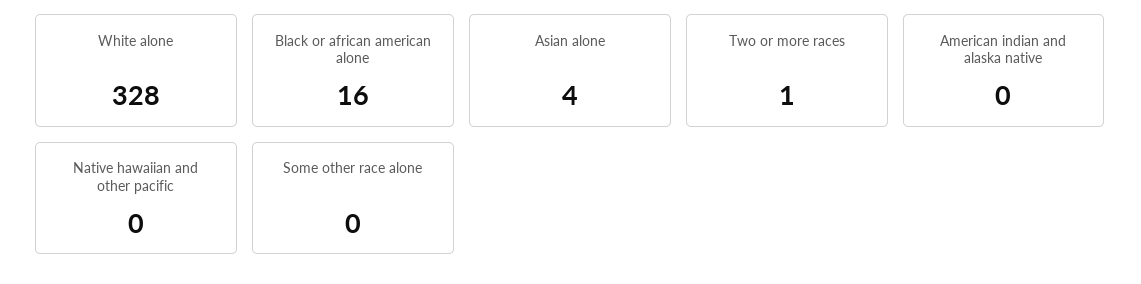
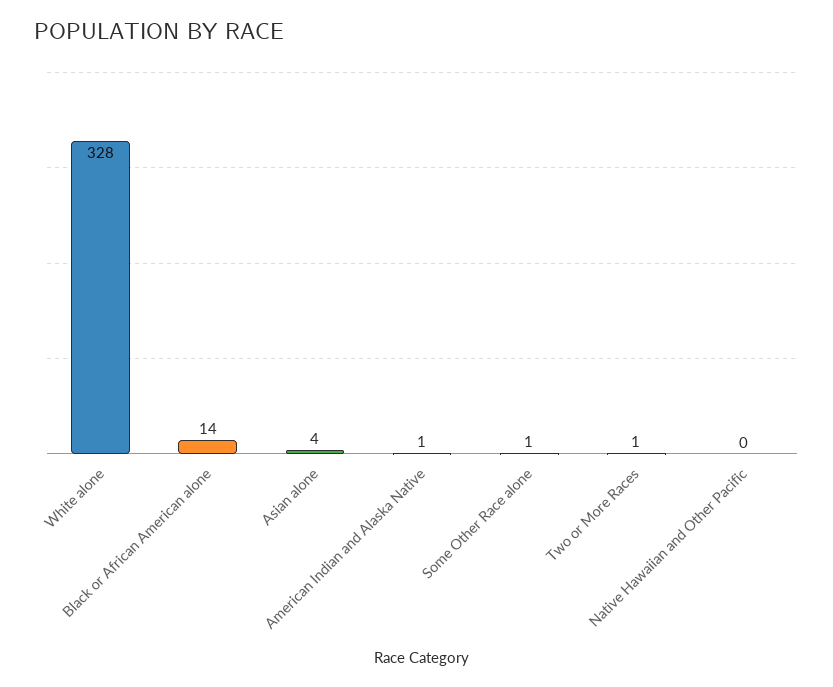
  {
    "White alone": 328,
-   "Black or african american alone": 16,
+   "Black or african american alone": 14,
    "Asian alone": 4,
    "Two or more races": 1,
-   "American indian and alaska native": 0,
+   "American indian and alaska native": 1,
    "Native hawaiian and other pacific": 0,
-   "Some other race alone": 0
+   "Some other race alone": 1
  }

